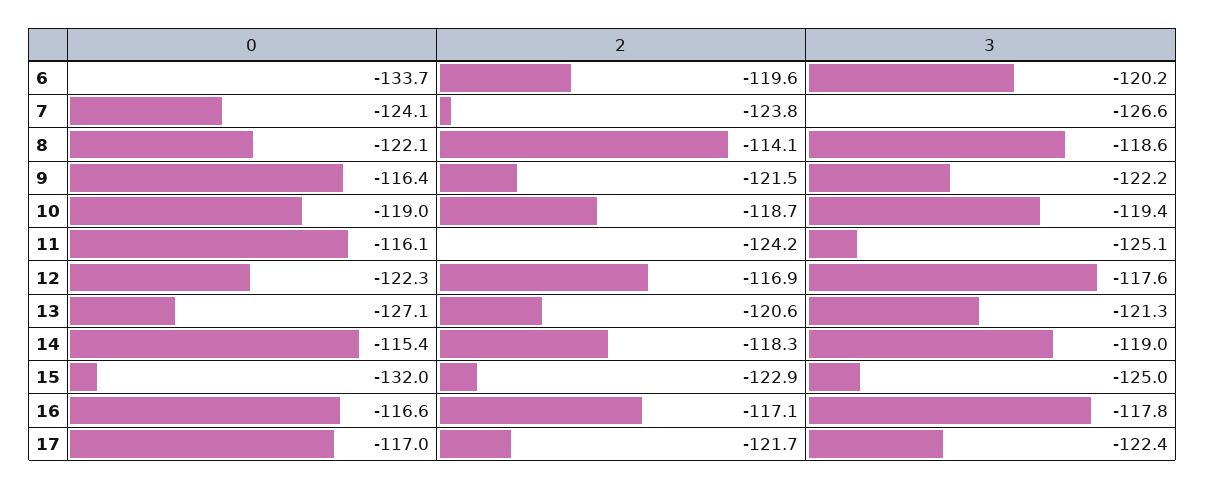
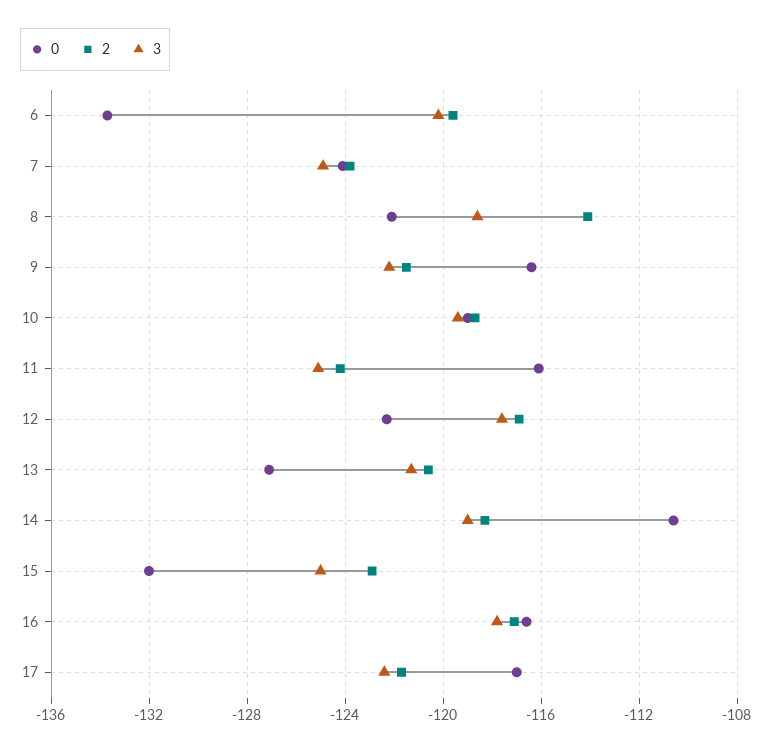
  {
    "0": {
      "6": -133.7,
      "7": -124.1,
      "8": -122.1,
      "9": -116.4,
      "10": -119,
      "11": -116.1,
      "12": -122.3,
      "13": -127.1,
-     "14": -115.4,
+     "14": -110.5,
      "15": -132,
      "16": -116.6,
      "17": -117
    },
    "2": {
      "6": -119.6,
      "7": -123.8,
      "8": -114.1,
      "9": -121.5,
      "10": -118.7,
      "11": -124.2,
      "12": -116.9,
      "13": -120.6,
      "14": -118.3,
      "15": -122.9,
      "16": -117.1,
      "17": -121.7
    },
    "3": {
      "6": -120.2,
-     "7": -126.6,
+     "7": -125,
      "8": -118.6,
      "9": -122.2,
      "10": -119.4,
      "11": -125.1,
      "12": -117.6,
      "13": -121.3,
      "14": -119,
      "15": -125,
      "16": -117.8,
      "17": -122.4
    }
  }

